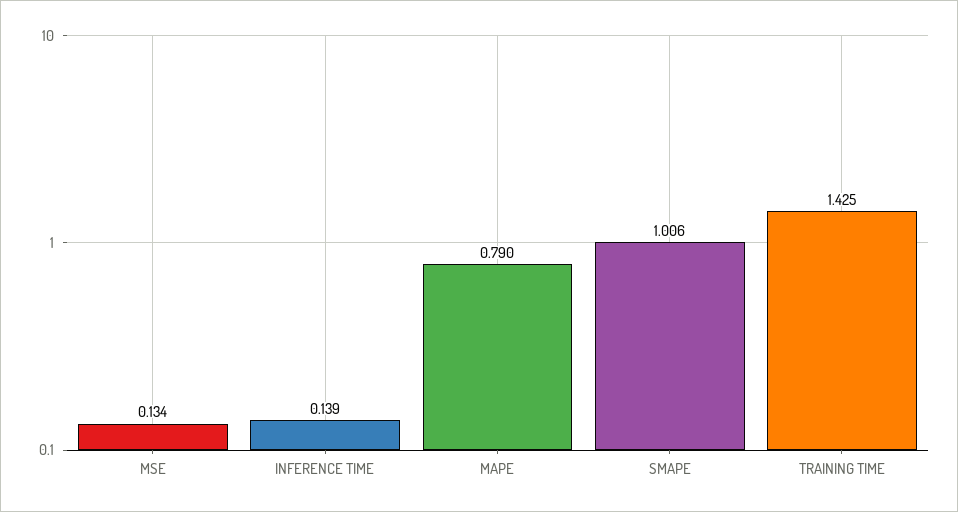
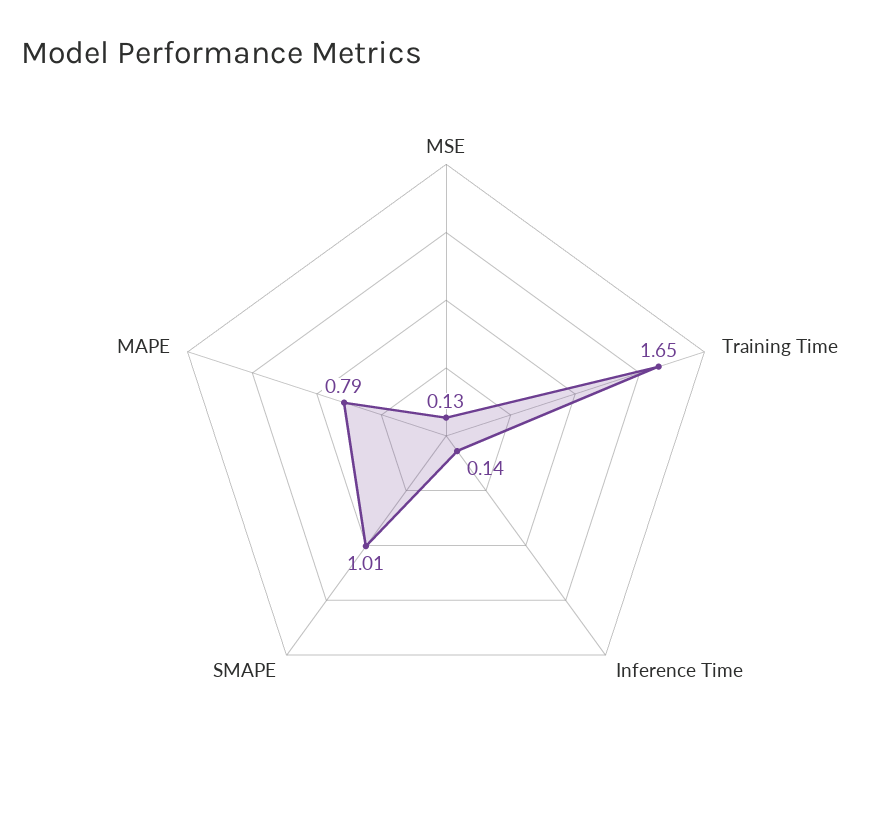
  {
    "MSE": 0.134,
    "INFERENCE TIME": 0.139,
    "MAPE": 0.79,
    "SMAPE": 1.006,
-   "TRAINING TIME": 1.425
+   "TRAINING TIME": 1.65
  }

